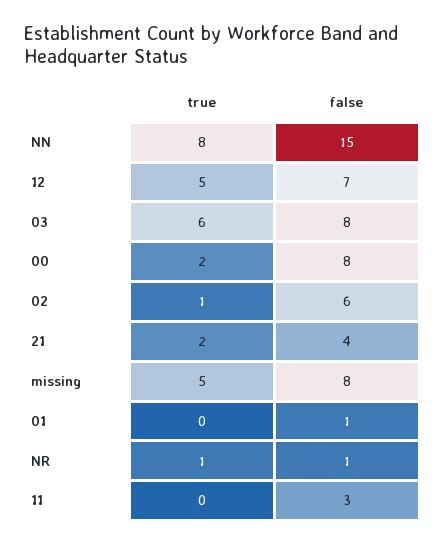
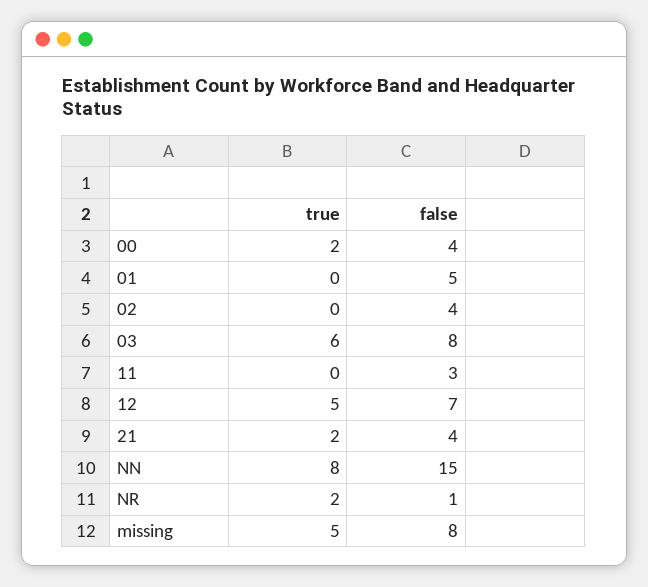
  {
    "true": {
      "NN": 8,
      "12": 5,
      "03": 6,
      "00": 2,
-     "02": 1,
+     "02": 0,
      "21": 2,
      "missing": 5,
      "01": 0,
-     "NR": 1,
+     "NR": 2,
      "11": 0
    },
    "false": {
      "NN": 15,
      "12": 7,
      "03": 8,
-     "00": 8,
+     "00": 4,
-     "02": 6,
+     "02": 4,
      "21": 4,
      "missing": 8,
-     "01": 1,
+     "01": 5,
      "NR": 1,
      "11": 3
    }
  }

